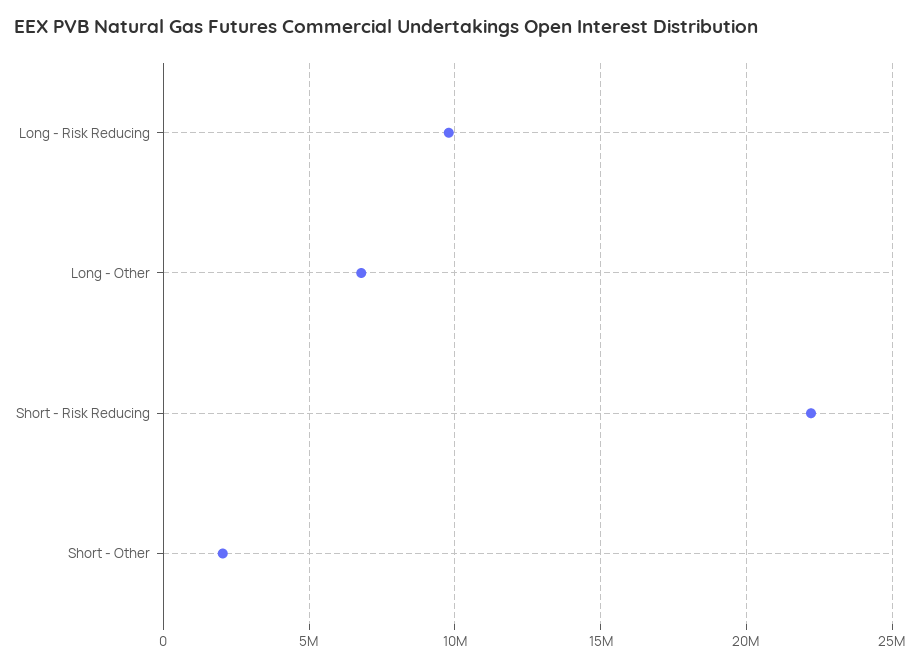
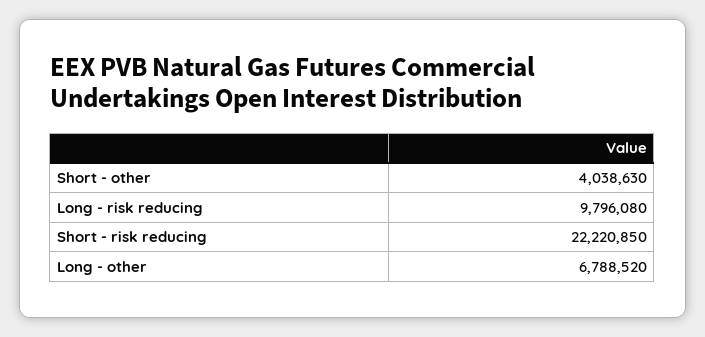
  {
    "Long - Risk Reducing": 9796080,
    "Long - Other": 6788520,
    "Short - Risk Reducing": 22220850,
-   "Short - Other": 2000000
+   "Short - Other": 4038630
  }

